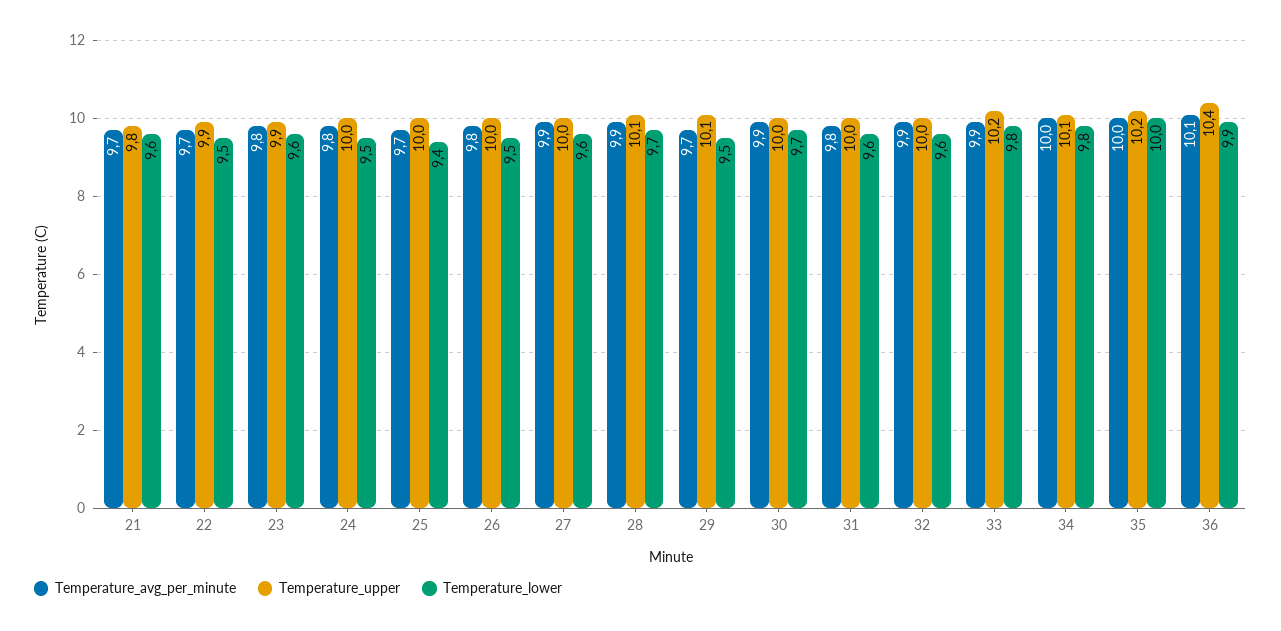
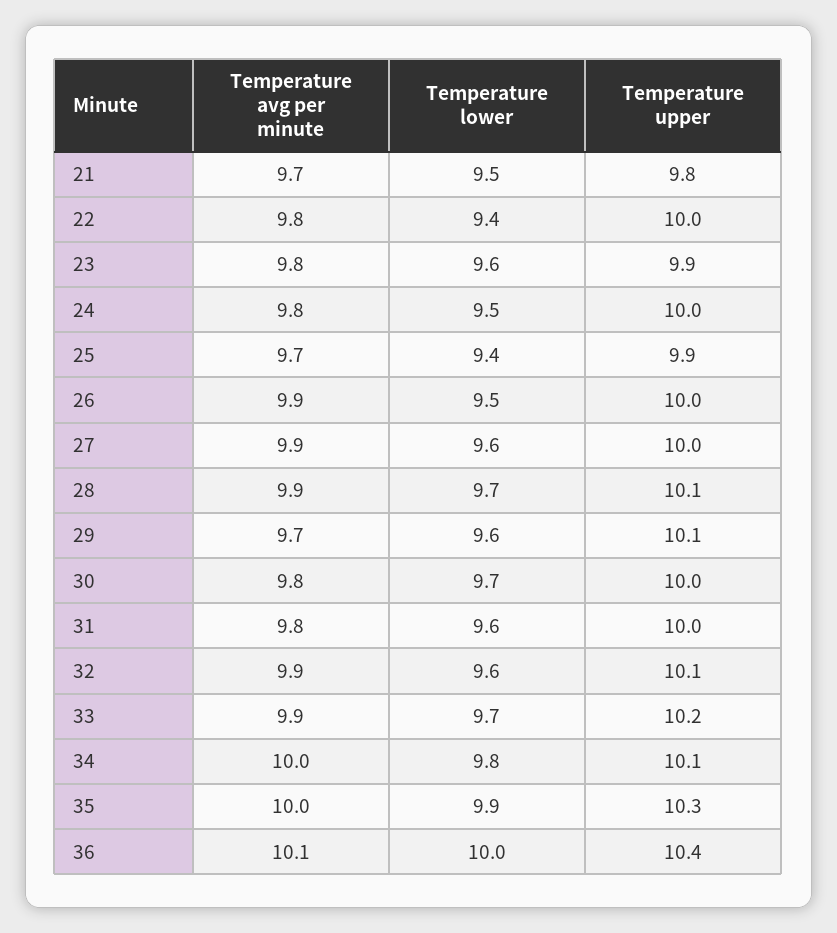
  {
    "Temperature_avg_per_minute": {
      "21": 9.7,
-     "22": 9.7,
+     "22": 9.8,
      "23": 9.8,
      "24": 9.8,
      "25": 9.7,
-     "26": 9.8,
+     "26": 9.9,
      "27": 9.9,
      "28": 9.9,
      "29": 9.7,
-     "30": 9.9,
+     "30": 9.8,
      "31": 9.8,
      "32": 9.9,
      "33": 9.9,
      "34": 10,
      "35": 10,
      "36": 10.1
    },
    "Temperature_upper": {
      "21": 9.8,
-     "22": 9.9,
+     "22": 10,
      "23": 9.9,
      "24": 10,
-     "25": 10,
+     "25": 9.9,
      "26": 10,
      "27": 10,
      "28": 10.1,
      "29": 10.1,
      "30": 10,
      "31": 10,
-     "32": 10,
+     "32": 10.1,
      "33": 10.2,
      "34": 10.1,
-     "35": 10.2,
+     "35": 10.3,
      "36": 10.4
    },
    "Temperature_lower": {
-     "21": 9.6,
+     "21": 9.5,
-     "22": 9.5,
+     "22": 9.4,
      "23": 9.6,
      "24": 9.5,
      "25": 9.4,
      "26": 9.5,
      "27": 9.6,
      "28": 9.7,
-     "29": 9.5,
+     "29": 9.6,
      "30": 9.7,
      "31": 9.6,
      "32": 9.6,
-     "33": 9.8,
+     "33": 9.7,
      "34": 9.8,
-     "35": 10,
+     "35": 9.9,
-     "36": 9.9
+     "36": 10
    }
  }

